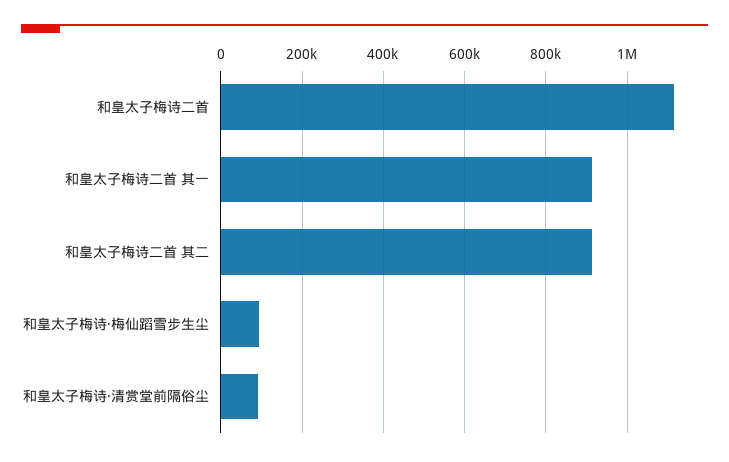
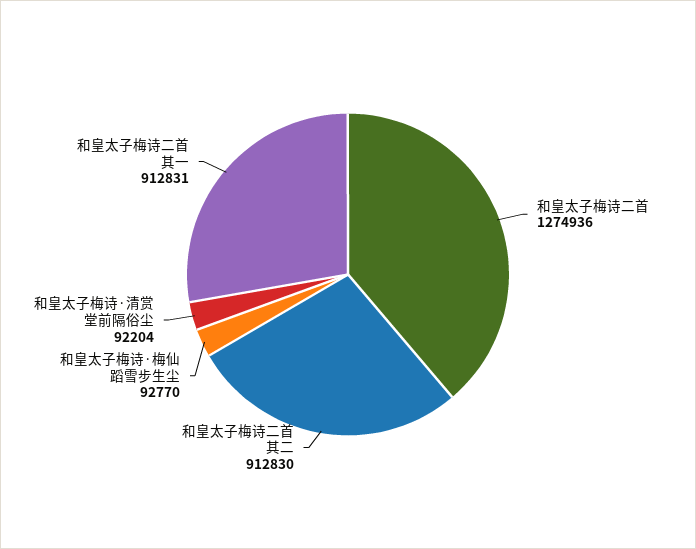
  {
-   "和皇太子梅诗二首": 1120000,
+   "和皇太子梅诗二首": 1274936,
    "和皇太子梅诗二首 其一": 912831,
    "和皇太子梅诗二首 其二": 912830,
    "和皇太子梅诗·梅仙蹈雪步生尘": 92770,
    "和皇太子梅诗·清赏堂前隔俗尘": 92204
  }

